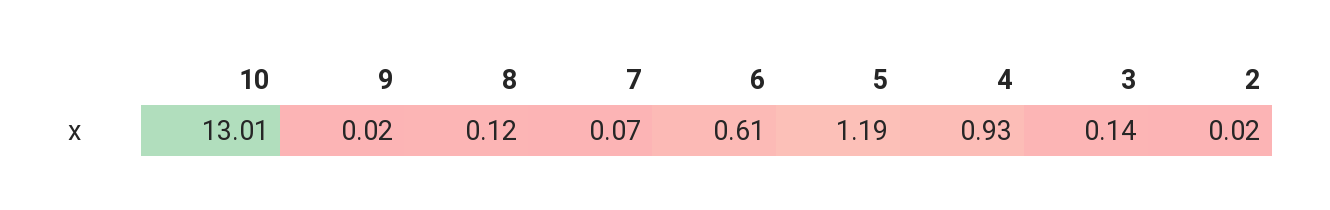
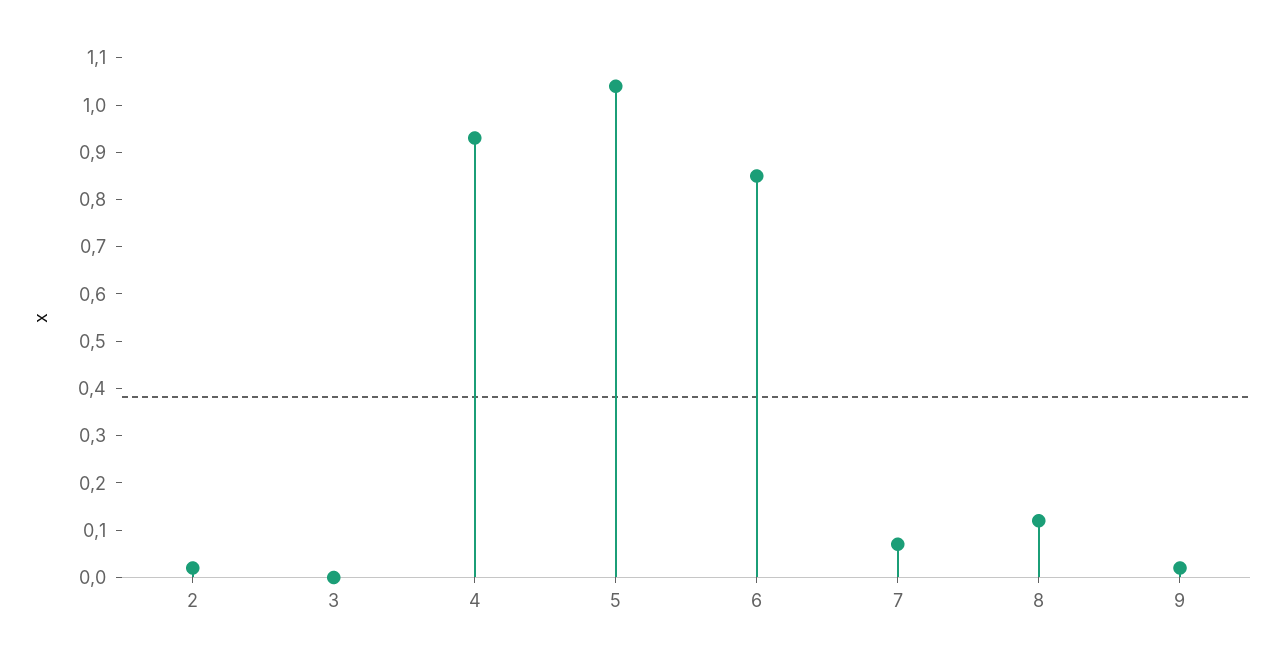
  {
-   "10": 13.01,
    "9": 0.02,
    "8": 0.12,
    "7": 0.07,
-   "6": 0.61,
+   "6": 0.85,
-   "5": 1.19,
+   "5": 1.05,
    "4": 0.93,
-   "3": 0.14,
+   "3": 0,
    "2": 0.02
  }

